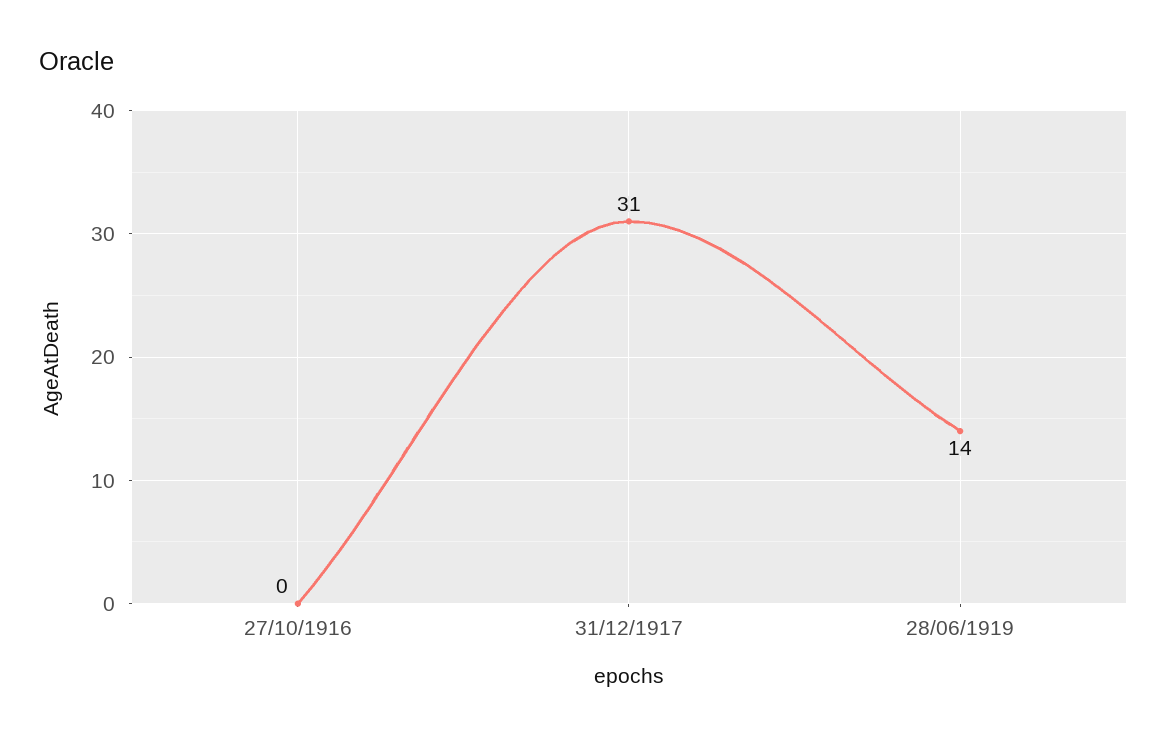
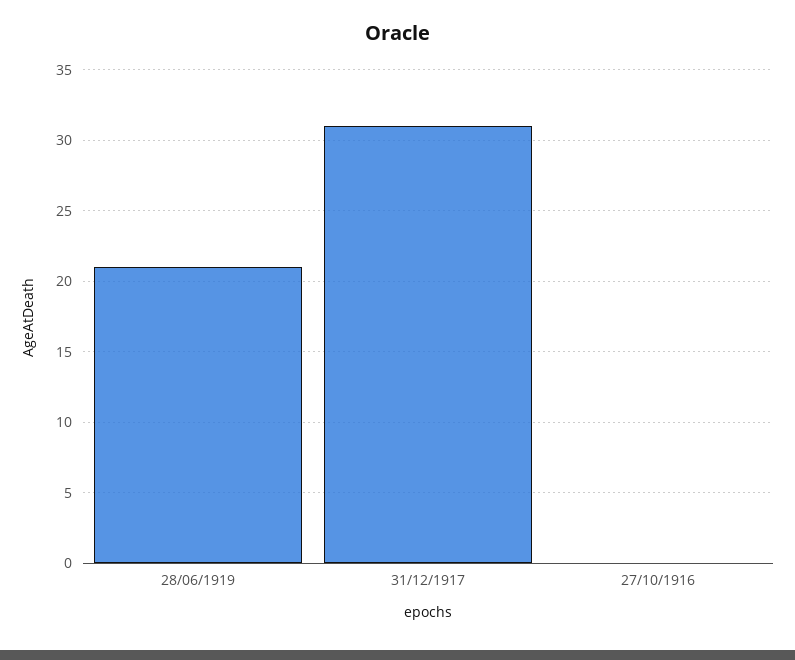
  {
    "27/10/1916": 0,
    "31/12/1917": 31,
-   "28/06/1919": 14
+   "28/06/1919": 21
  }

